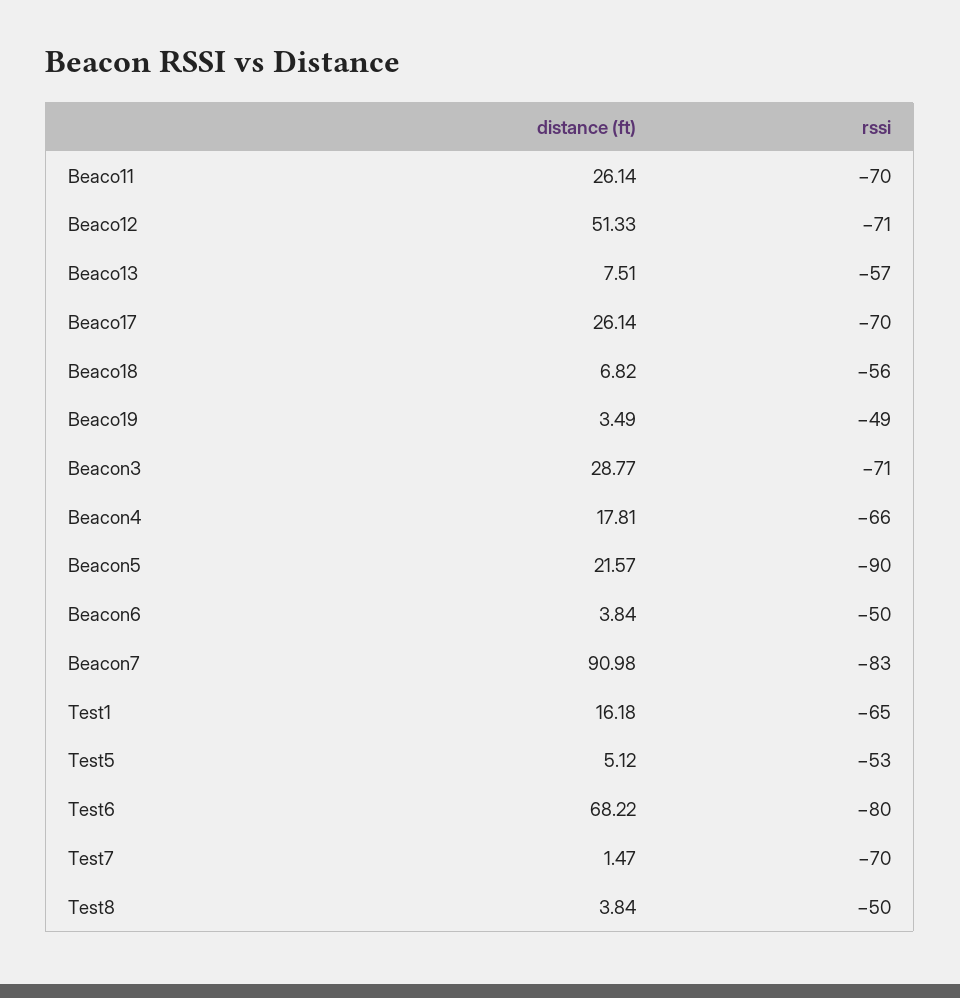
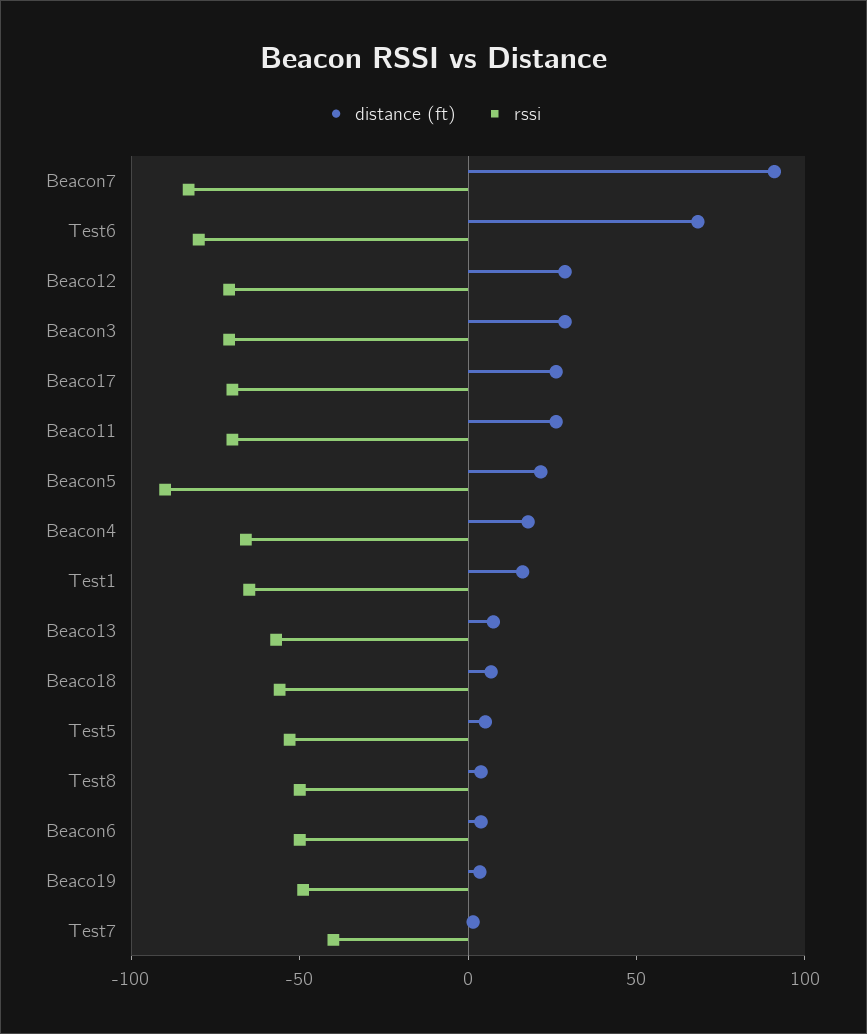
  {
    "distance (ft)": {
      "Beaco11": 26.14,
-     "Beaco12": 51.33,
+     "Beaco12": 30,
      "Beaco13": 7.51,
      "Beaco17": 26.14,
      "Beaco18": 6.82,
      "Beaco19": 3.49,
      "Beacon3": 28.77,
      "Beacon4": 17.81,
      "Beacon5": 21.57,
      "Beacon6": 3.84,
      "Beacon7": 90.98,
      "Test1": 16.18,
      "Test5": 5.12,
      "Test6": 68.22,
      "Test7": 1.47,
      "Test8": 3.84
    },
    "rssi": {
      "Beaco11": -70,
      "Beaco12": -71,
      "Beaco13": -57,
      "Beaco17": -70,
      "Beaco18": -56,
      "Beaco19": -49,
      "Beacon3": -71,
      "Beacon4": -66,
      "Beacon5": -90,
      "Beacon6": -50,
      "Beacon7": -83,
      "Test1": -65,
      "Test5": -53,
      "Test6": -80,
-     "Test7": -70,
+     "Test7": -40,
      "Test8": -50
    }
  }

